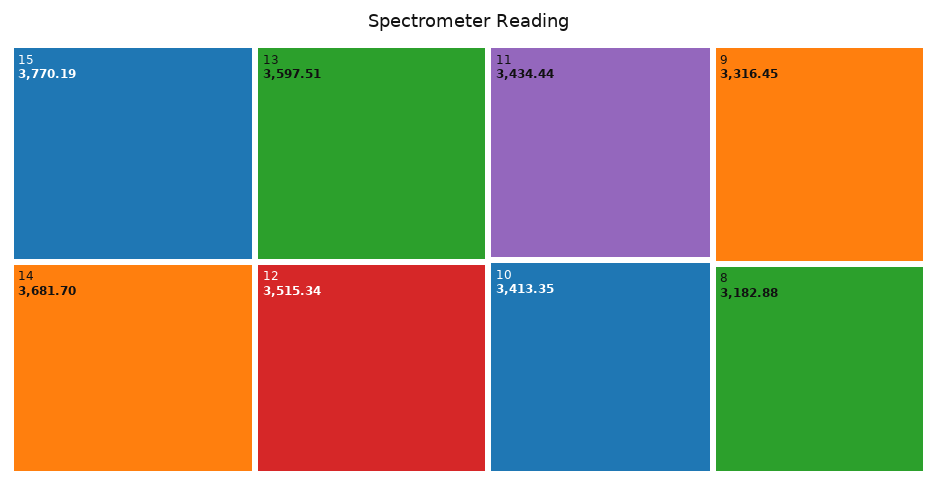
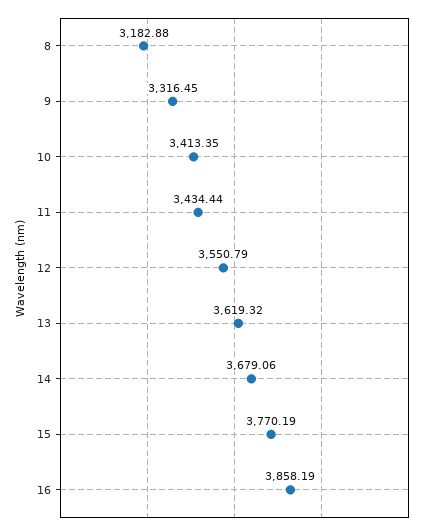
  {
    "15": 3770.19,
-   "14": 3681.7,
+   "14": 3679.06,
-   "13": 3597.51,
+   "13": 3619.32,
-   "12": 3515.34,
+   "12": 3550.79,
    "11": 3434.44,
    "10": 3413.35,
    "9": 3316.45,
-   "8": 3182.88
+   "8": 3182.88,
+   "16": 3858.19
  }

